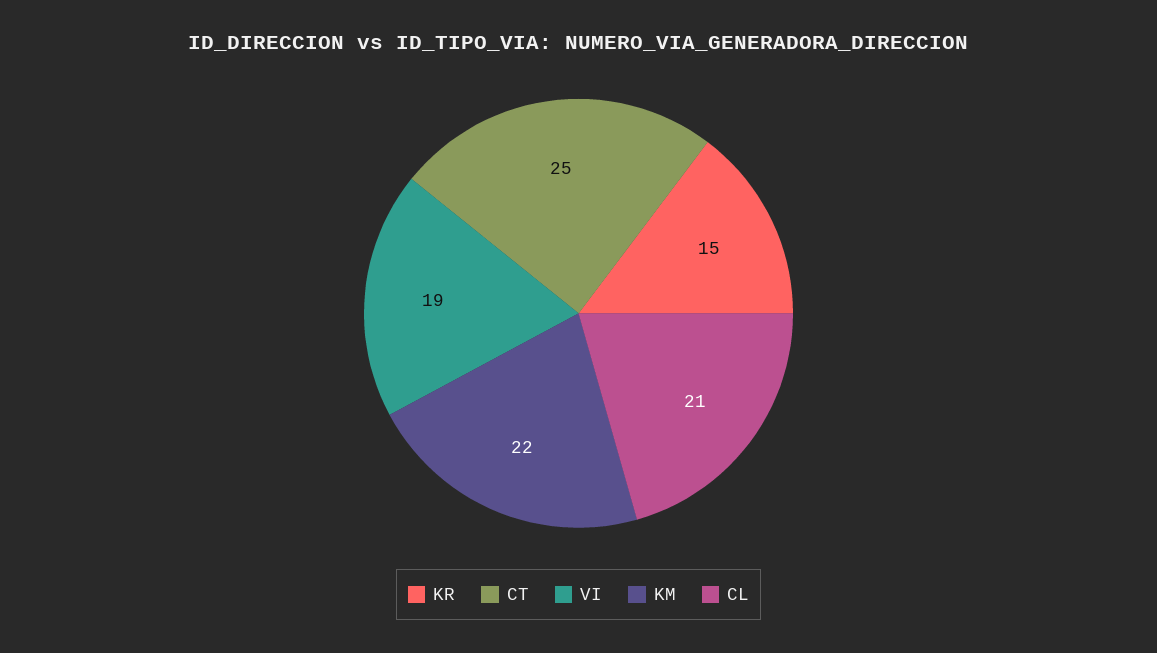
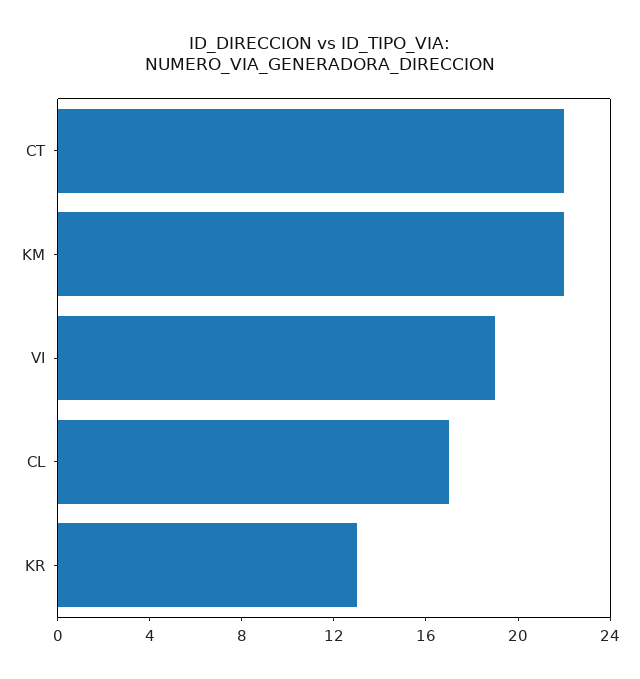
  {
-   "KR": 15,
+   "KR": 13,
-   "CT": 25,
+   "CT": 22,
    "VI": 19,
    "KM": 22,
-   "CL": 21
+   "CL": 17
  }

